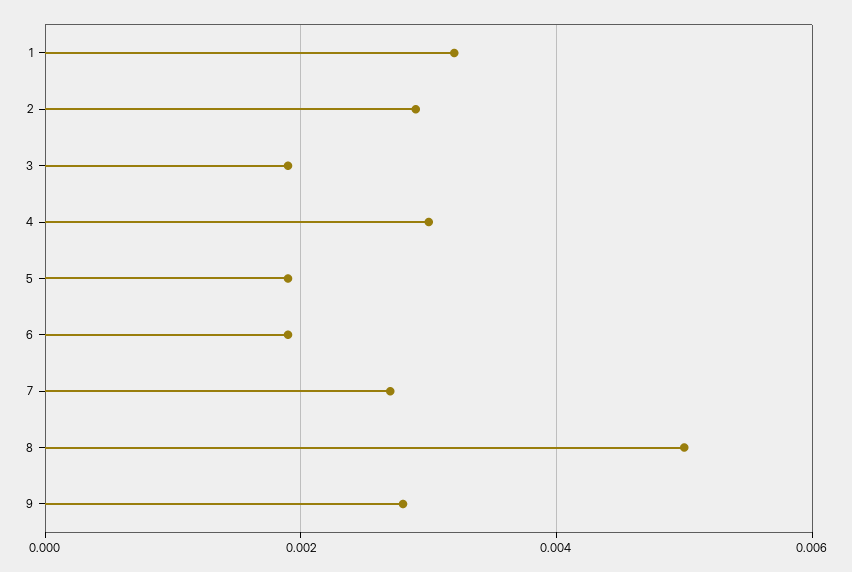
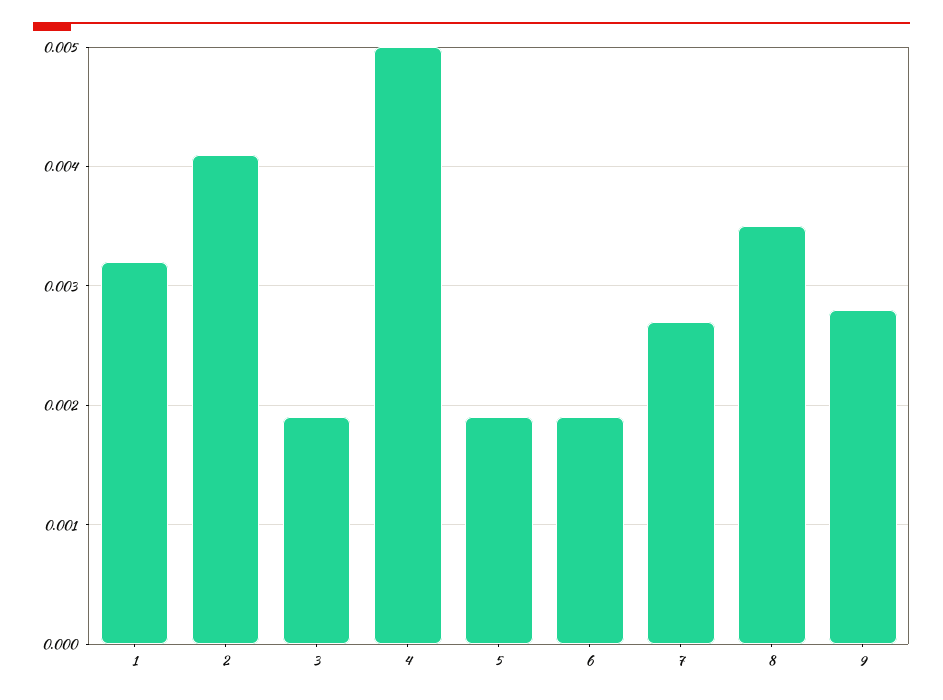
  {
    "1": 0.0032,
-   "2": 0.003,
+   "2": 0.0041,
    "3": 0.0019,
-   "4": 0.003,
+   "4": 0.005,
    "5": 0.0019,
    "6": 0.0019,
    "7": 0.0027,
-   "8": 0.005,
+   "8": 0.0035,
    "9": 0.0028
  }

